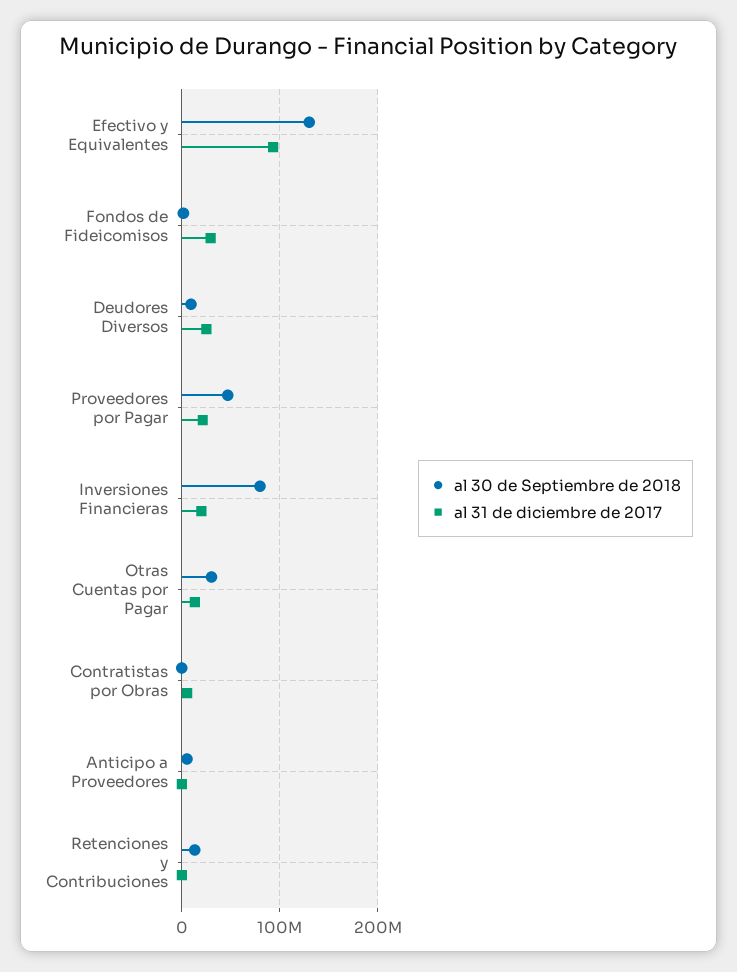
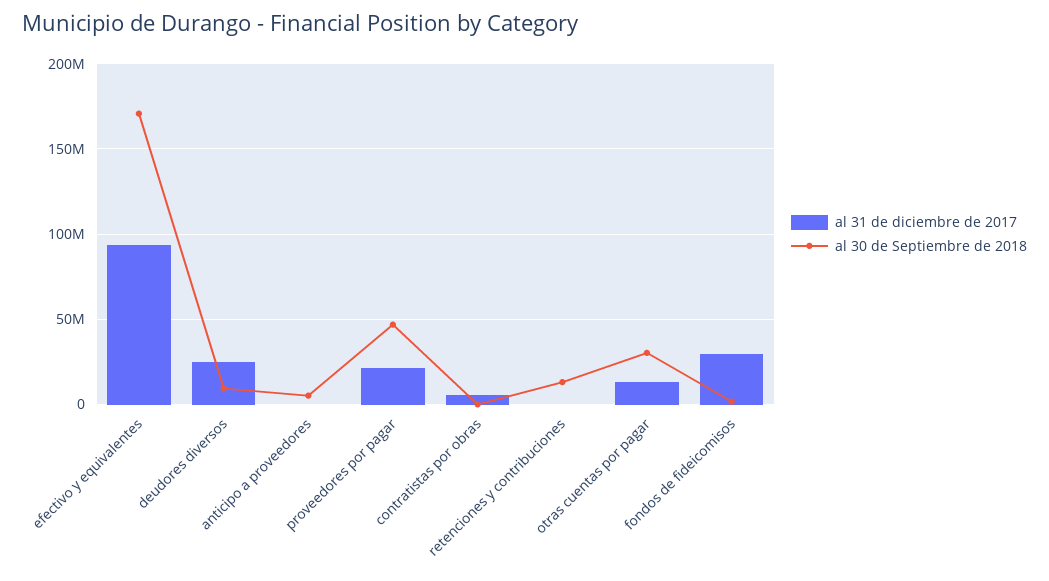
  {
    "al 30 de Septiembre de 2018": {
-     "Efectivo y Equivalentes": 130000000,
+     "Efectivo y Equivalentes": 170000000,
      "Fondos de Fideicomisos": 0,
      "Deudores Diversos": 10000000,
      "Proveedores por Pagar": 45000000,
-     "Inversiones Financieras": 80000000,
      "Otras Cuentas por Pagar": 30000000,
      "Contratistas por Obras": 0,
      "Anticipo a Proveedores": 5000000,
      "Retenciones y Contribuciones": 15000000
    },
    "al 31 de diciembre de 2017": {
      "Efectivo y Equivalentes": 95000000,
      "Fondos de Fideicomisos": 30000000,
      "Deudores Diversos": 25000000,
      "Proveedores por Pagar": 20000000,
-     "Inversiones Financieras": 20000000,
      "Otras Cuentas por Pagar": 15000000,
      "Contratistas por Obras": 5000000,
      "Anticipo a Proveedores": 0,
      "Retenciones y Contribuciones": 0
    }
  }

